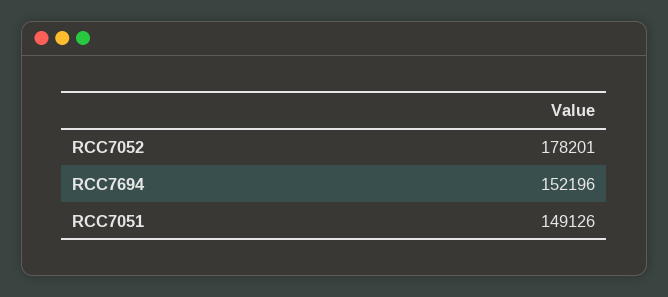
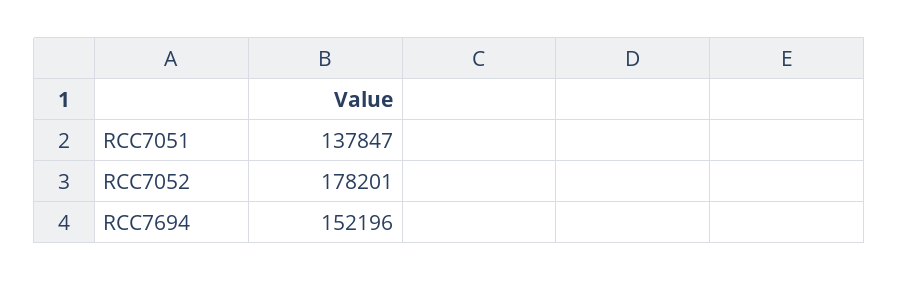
  {
    "RCC7052": 178201,
    "RCC7694": 152196,
-   "RCC7051": 149126
+   "RCC7051": 137847
  }

